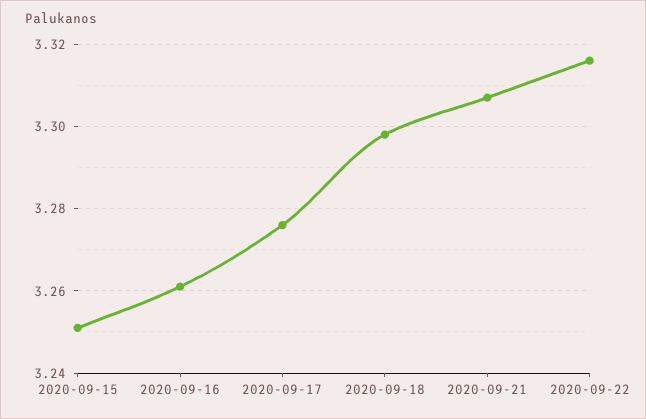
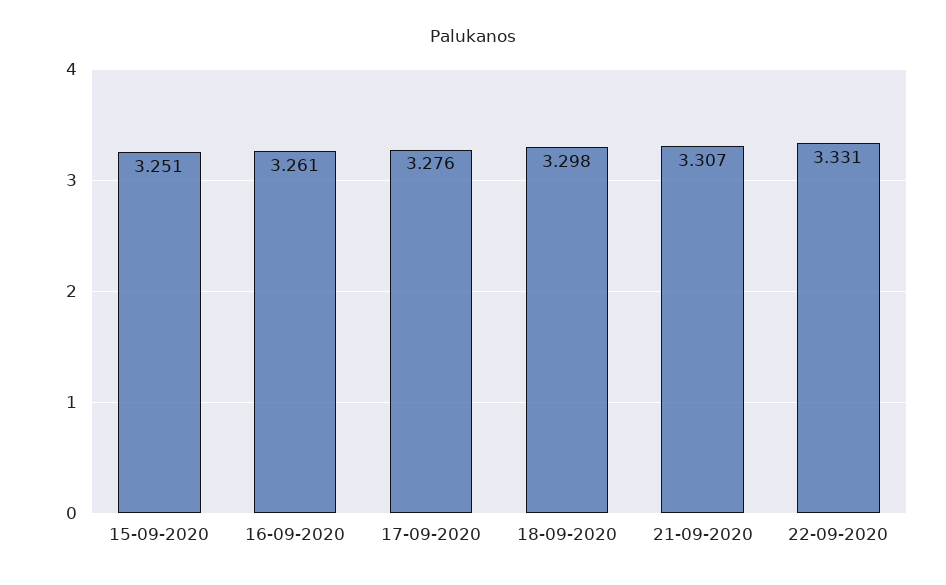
  {
    "2020-09-15": 3.251,
    "2020-09-16": 3.261,
    "2020-09-17": 3.276,
    "2020-09-18": 3.298,
    "2020-09-21": 3.307,
-   "2020-09-22": 3.315
+   "2020-09-22": 3.331
  }

